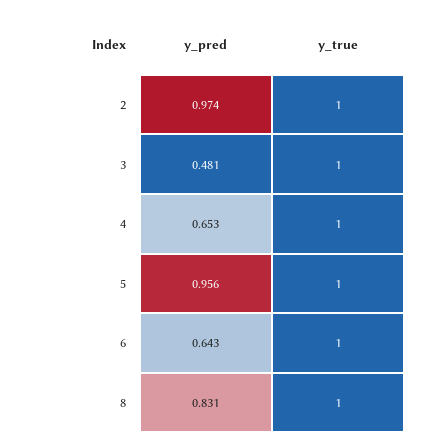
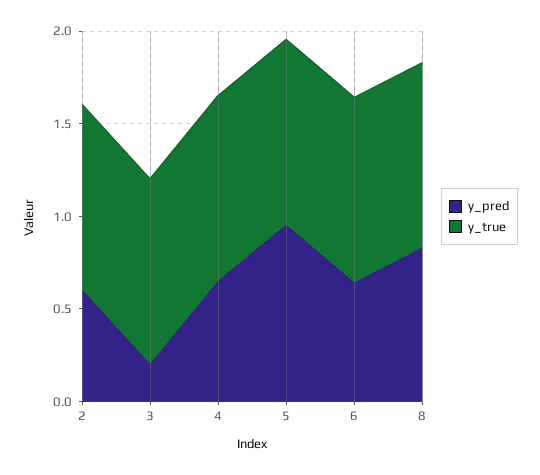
  {
    "y_pred": {
-     "2": 0.974,
+     "2": 0.6,
-     "3": 0.481,
+     "3": 0.2,
      "4": 0.653,
      "5": 0.956,
      "6": 0.643,
      "8": 0.831
    },
    "y_true": {
      "2": 1,
      "3": 1,
      "4": 1,
      "5": 1,
      "6": 1,
      "8": 1
    }
  }

